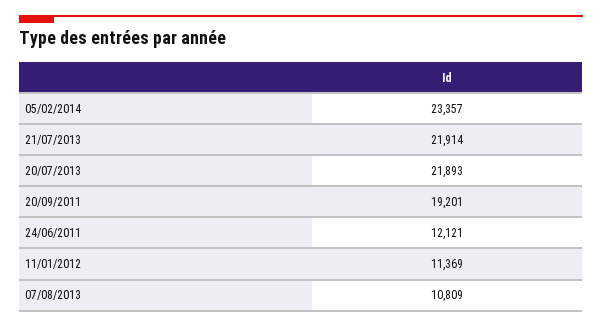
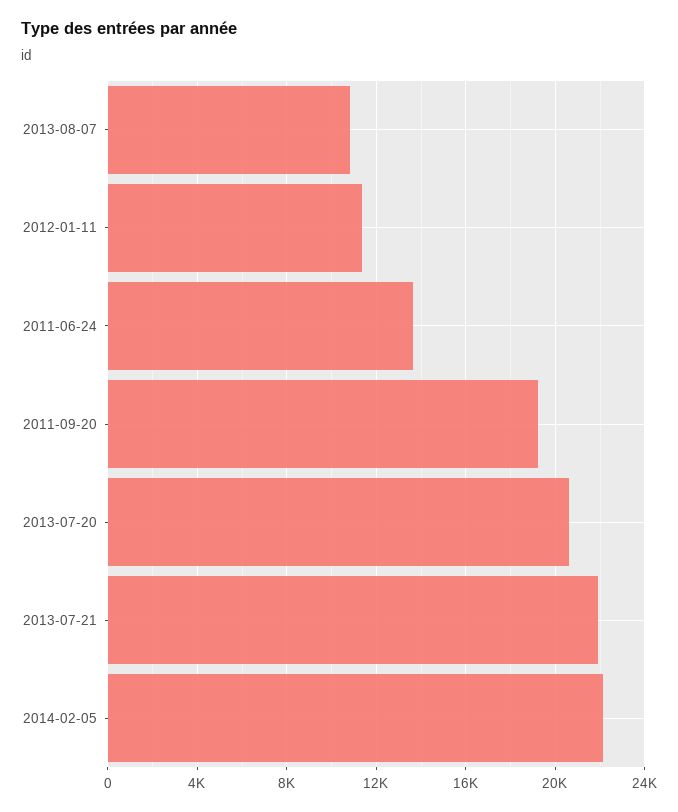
  {
-   "05/02/2014": 23357,
+   "05/02/2014": 22000,
    "21/07/2013": 21914,
-   "20/07/2013": 21893,
+   "20/07/2013": 20500,
    "20/09/2011": 19201,
-   "24/06/2011": 12121,
+   "24/06/2011": 13500,
    "11/01/2012": 11369,
    "07/08/2013": 10809
  }

